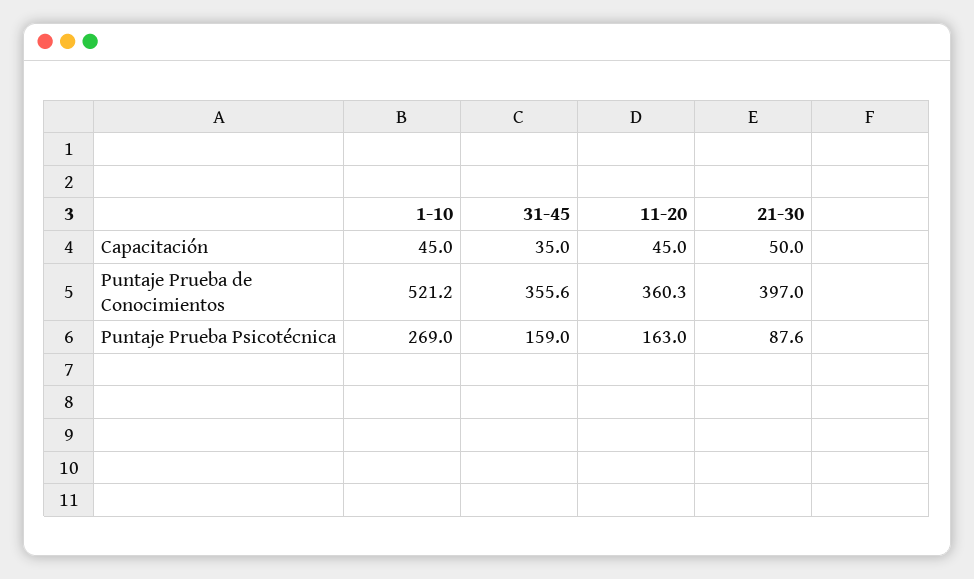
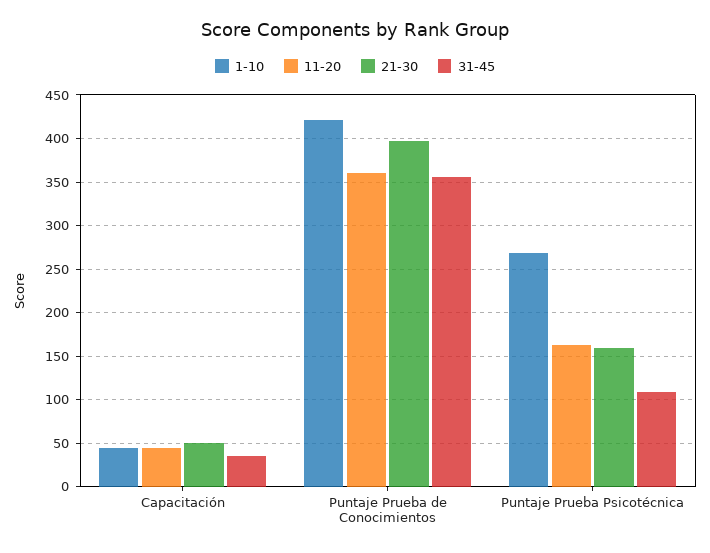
  {
    "1-10": {
      "Capacitación": 45,
-     "Puntaje Prueba de Conocimientos": 521.2,
+     "Puntaje Prueba de Conocimientos": 420,
      "Puntaje Prueba Psicotécnica": 269
    },
    "31-45": {
      "Capacitación": 35,
      "Puntaje Prueba de Conocimientos": 355.6,
-     "Puntaje Prueba Psicotécnica": 159
+     "Puntaje Prueba Psicotécnica": 110
    },
    "11-20": {
      "Capacitación": 45,
      "Puntaje Prueba de Conocimientos": 360.3,
      "Puntaje Prueba Psicotécnica": 163
    },
    "21-30": {
      "Capacitación": 50,
      "Puntaje Prueba de Conocimientos": 397,
-     "Puntaje Prueba Psicotécnica": 87.6
+     "Puntaje Prueba Psicotécnica": 160
    }
  }

